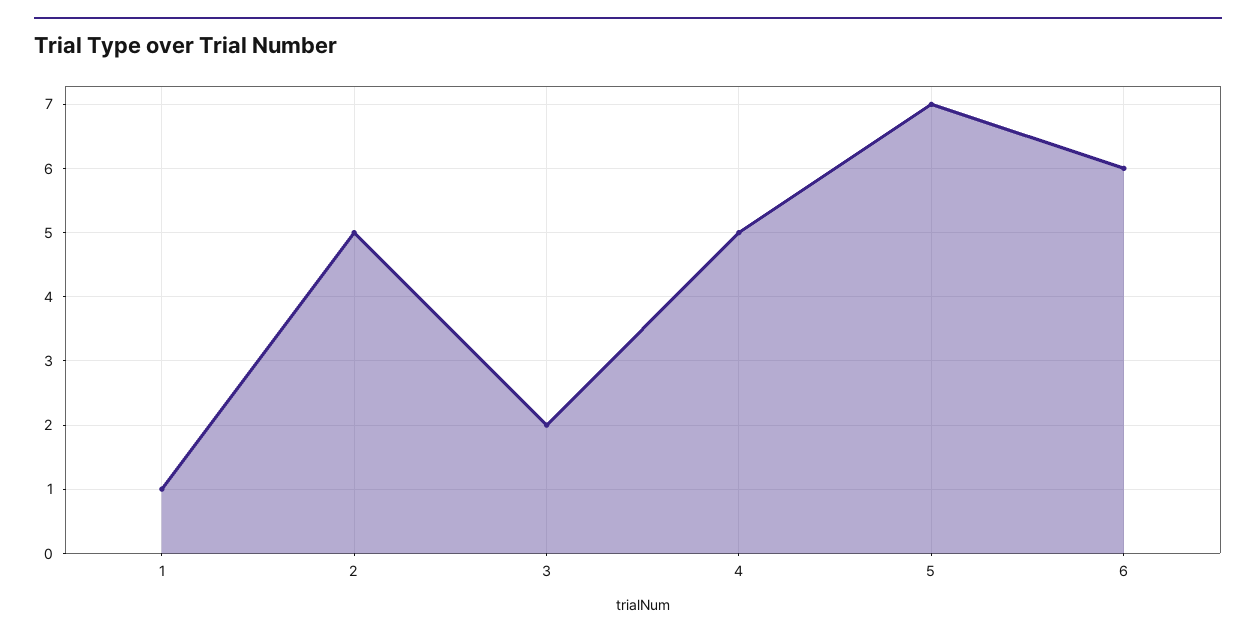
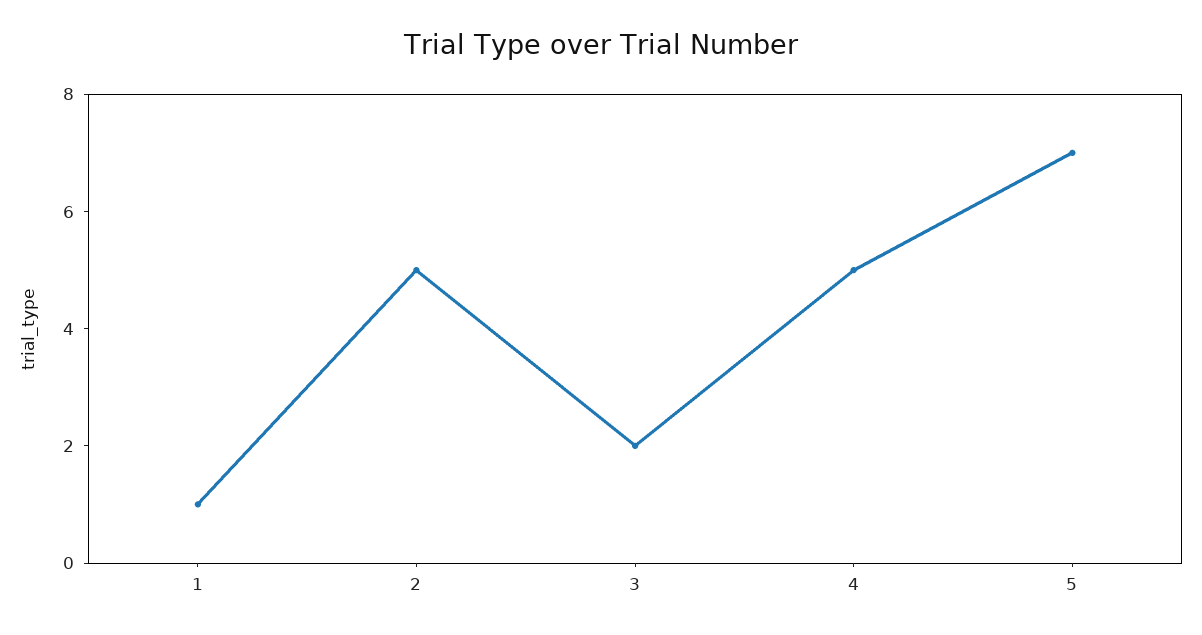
  {
    "1": 1,
    "2": 5,
    "3": 2,
    "4": 5,
-   "5": 7,
+   "5": 7
-   "6": 6
  }

